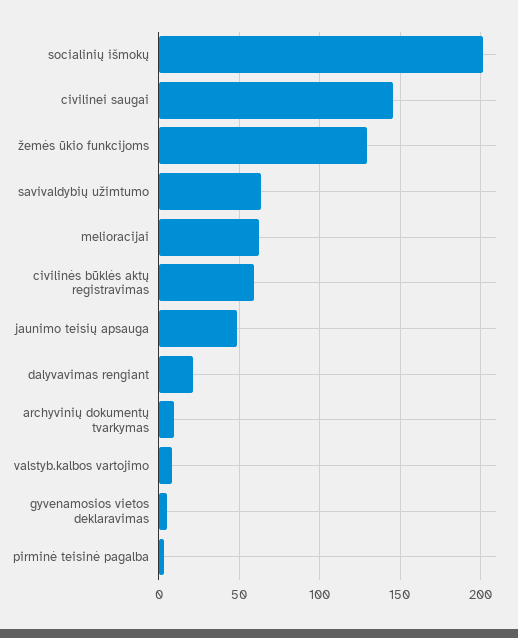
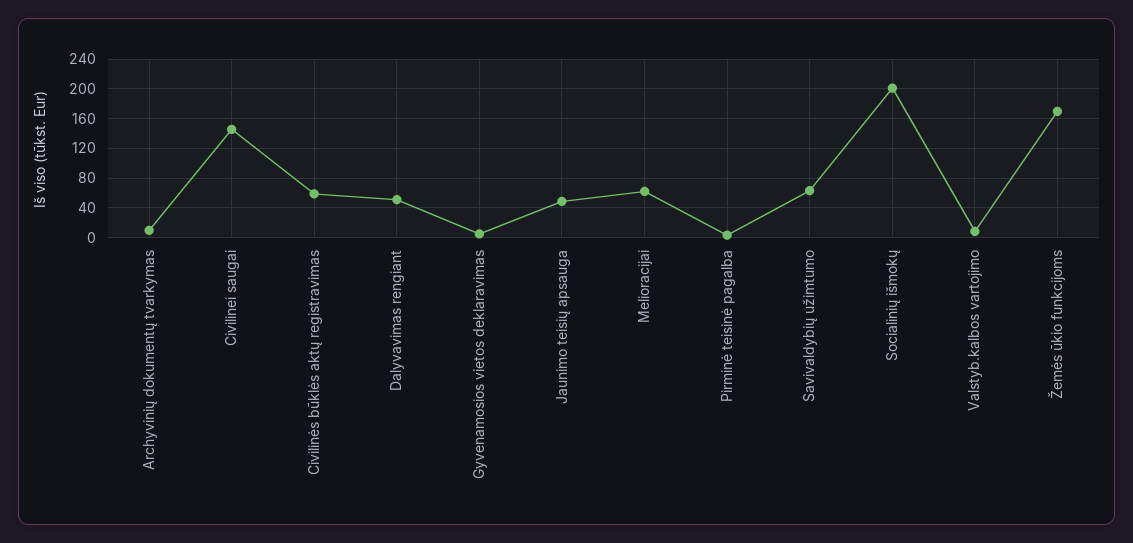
  {
    "socialinių išmokų": 200,
    "civilinei saugai": 145,
-   "žemės ūkio funkcijoms": 130,
+   "žemės ūkio funkcijoms": 170,
    "savivaldybių užimtumo": 65,
    "melioracijai": 60,
    "civilinės būklės aktų registravimas": 60,
    "jaunimo teisių apsauga": 50,
-   "dalyvavimas rengiant": 20,
+   "dalyvavimas rengiant": 50,
    "archyvinių dokumentų tvarkymas": 10,
    "valstyb.kalbos vartojimo": 10,
    "gyvenamosios vietos deklaravimas": 5,
    "pirminė teisinė pagalba": 5
  }

